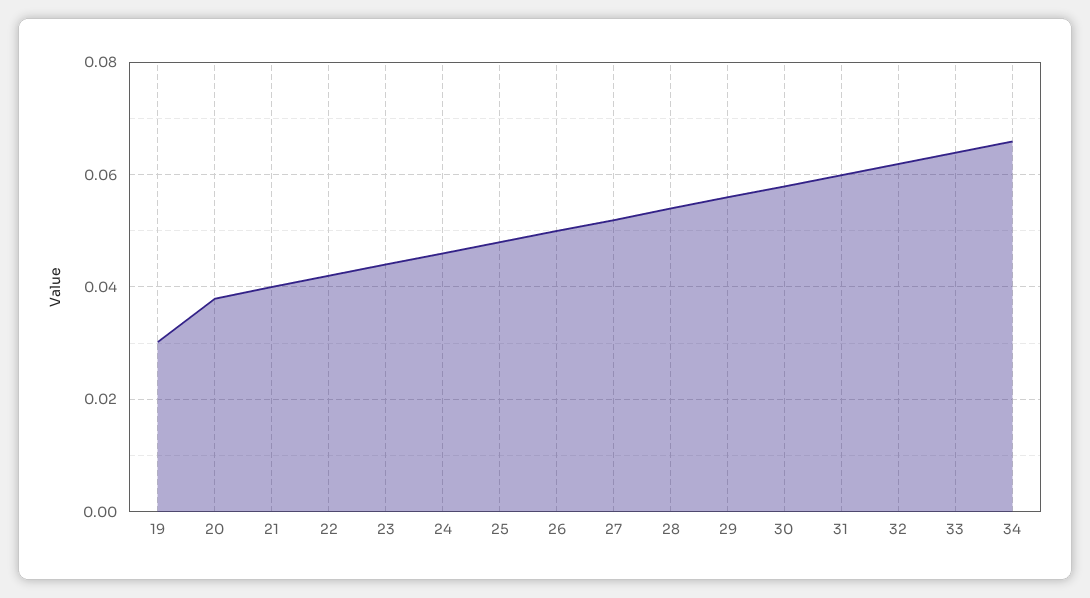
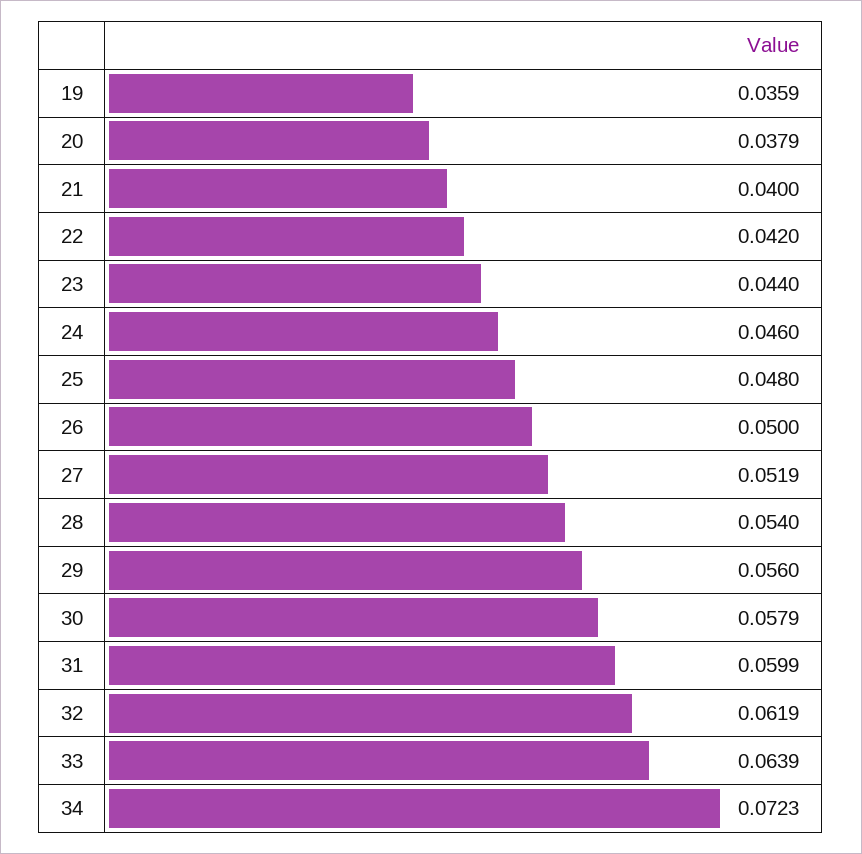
  {
-   "19": 0.03,
+   "19": 0.0359,
    "20": 0.0379,
    "21": 0.04,
    "22": 0.042,
    "23": 0.044,
    "24": 0.046,
    "25": 0.048,
    "26": 0.05,
    "27": 0.0519,
    "28": 0.054,
    "29": 0.056,
    "30": 0.0579,
    "31": 0.0599,
    "32": 0.0619,
    "33": 0.0639,
-   "34": 0.066
+   "34": 0.0723
  }

